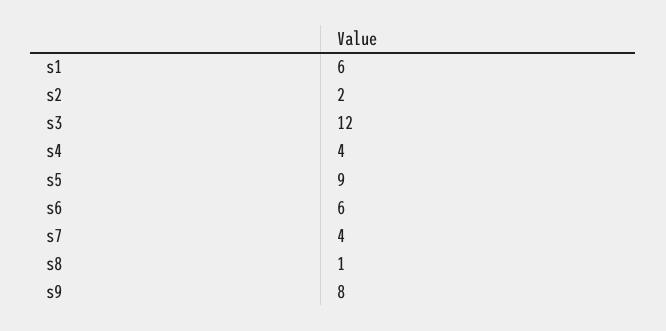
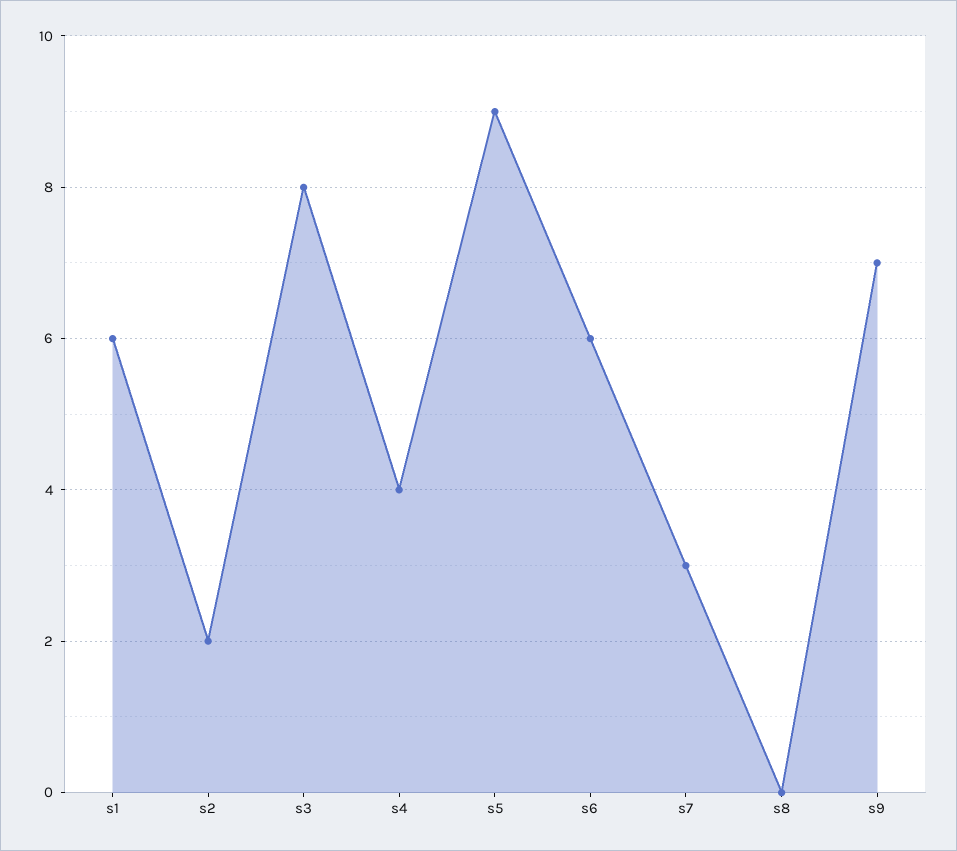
  {
    "s1": 6,
    "s2": 2,
-   "s3": 12,
+   "s3": 8,
    "s4": 4,
    "s5": 9,
    "s6": 6,
-   "s7": 4,
+   "s7": 3,
-   "s8": 1,
+   "s8": 0,
-   "s9": 8
+   "s9": 7
  }

